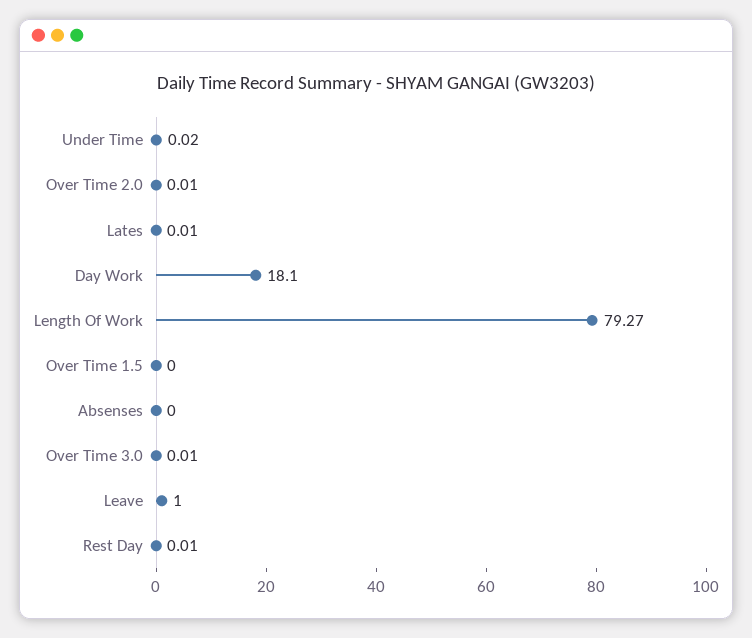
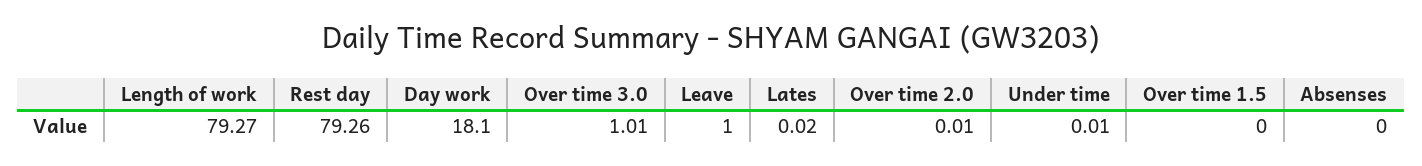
  {
-   "Under Time": 0.02,
+   "Under Time": 0.01,
    "Over Time 2.0": 0.01,
-   "Lates": 0.01,
+   "Lates": 0.02,
    "Day Work": 18.1,
    "Length Of Work": 79.27,
    "Over Time 1.5": 0,
    "Absenses": 0,
-   "Over Time 3.0": 0.01,
+   "Over Time 3.0": 1.01,
    "Leave": 1,
-   "Rest Day": 0.01
+   "Rest Day": 79.26
  }

